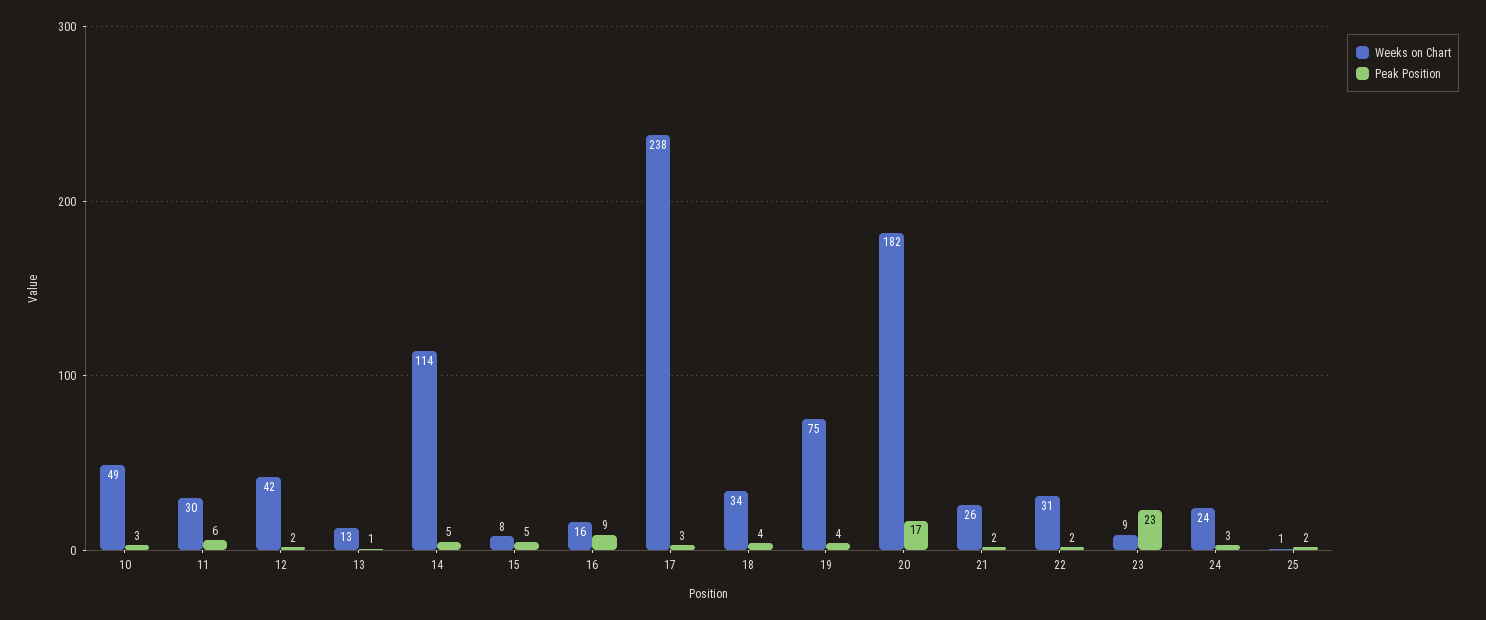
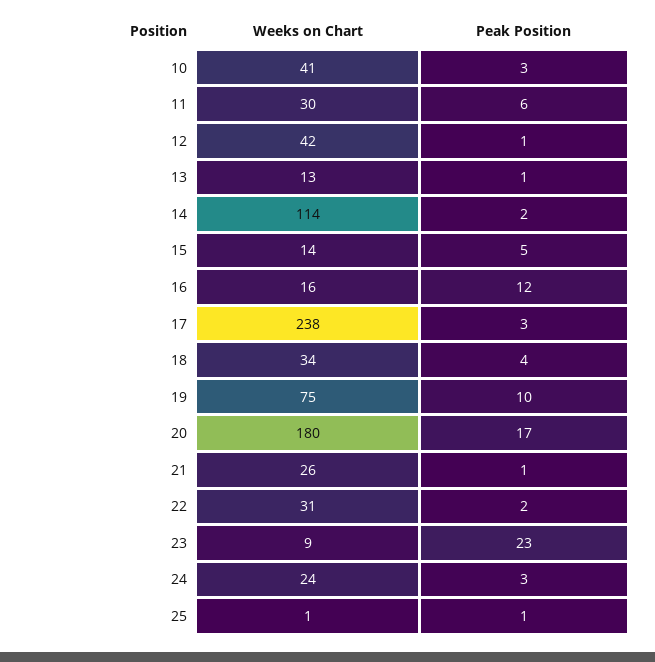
  {
    "Weeks on Chart": {
-     "10": 49,
+     "10": 41,
      "11": 30,
      "12": 42,
      "13": 13,
      "14": 114,
-     "15": 8,
+     "15": 14,
      "16": 16,
      "17": 238,
      "18": 34,
      "19": 75,
-     "20": 182,
+     "20": 180,
      "21": 26,
      "22": 31,
      "23": 9,
      "24": 24,
      "25": 1
    },
    "Peak Position": {
      "10": 3,
      "11": 6,
-     "12": 2,
+     "12": 1,
      "13": 1,
-     "14": 5,
+     "14": 2,
      "15": 5,
-     "16": 9,
+     "16": 12,
      "17": 3,
      "18": 4,
-     "19": 4,
+     "19": 10,
      "20": 17,
-     "21": 2,
+     "21": 1,
      "22": 2,
      "23": 23,
      "24": 3,
-     "25": 2
+     "25": 1
    }
  }

